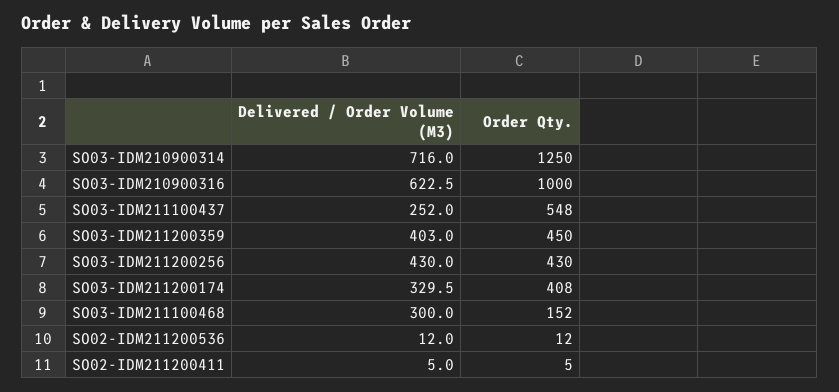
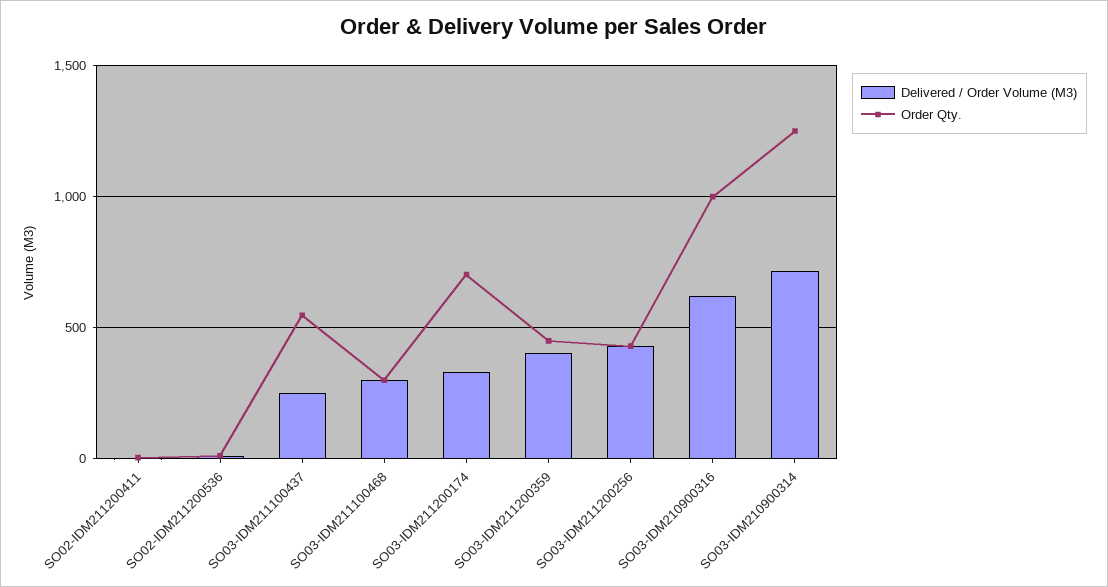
  {
    "Delivered / Order Volume (M3)": {
      "SO03-IDM210900314": 716,
      "SO03-IDM210900316": 622.5,
      "SO03-IDM211100437": 252,
      "SO03-IDM211200359": 403,
      "SO03-IDM211200256": 430,
      "SO03-IDM211200174": 329.5,
      "SO03-IDM211100468": 300,
      "SO02-IDM211200536": 12,
      "SO02-IDM211200411": 5
    },
    "Order Qty.": {
      "SO03-IDM210900314": 1250,
      "SO03-IDM210900316": 1000,
      "SO03-IDM211100437": 548,
      "SO03-IDM211200359": 450,
      "SO03-IDM211200256": 430,
-     "SO03-IDM211200174": 408,
+     "SO03-IDM211200174": 700,
-     "SO03-IDM211100468": 152,
+     "SO03-IDM211100468": 300,
      "SO02-IDM211200536": 12,
      "SO02-IDM211200411": 5
    }
  }

